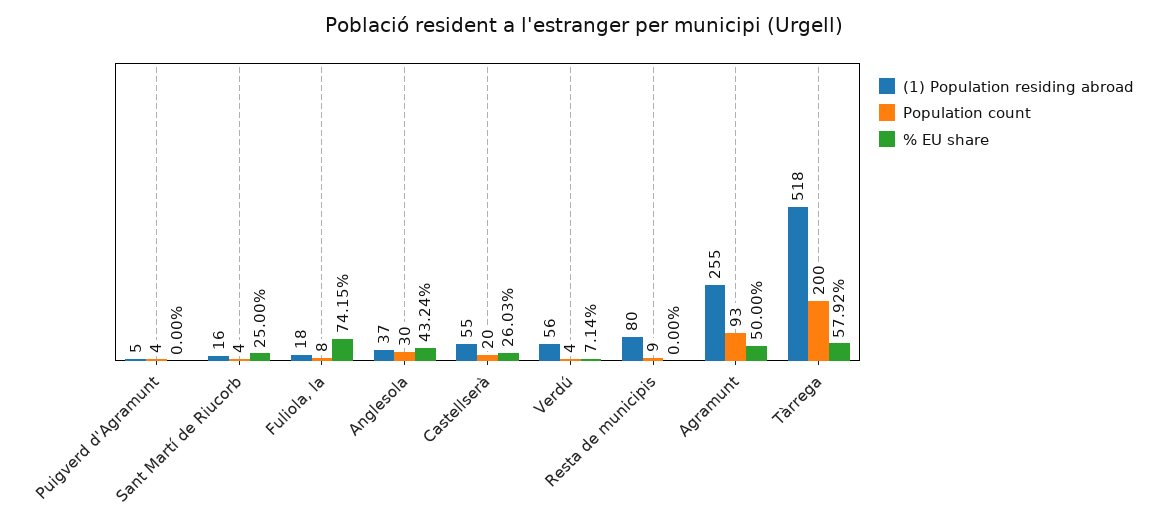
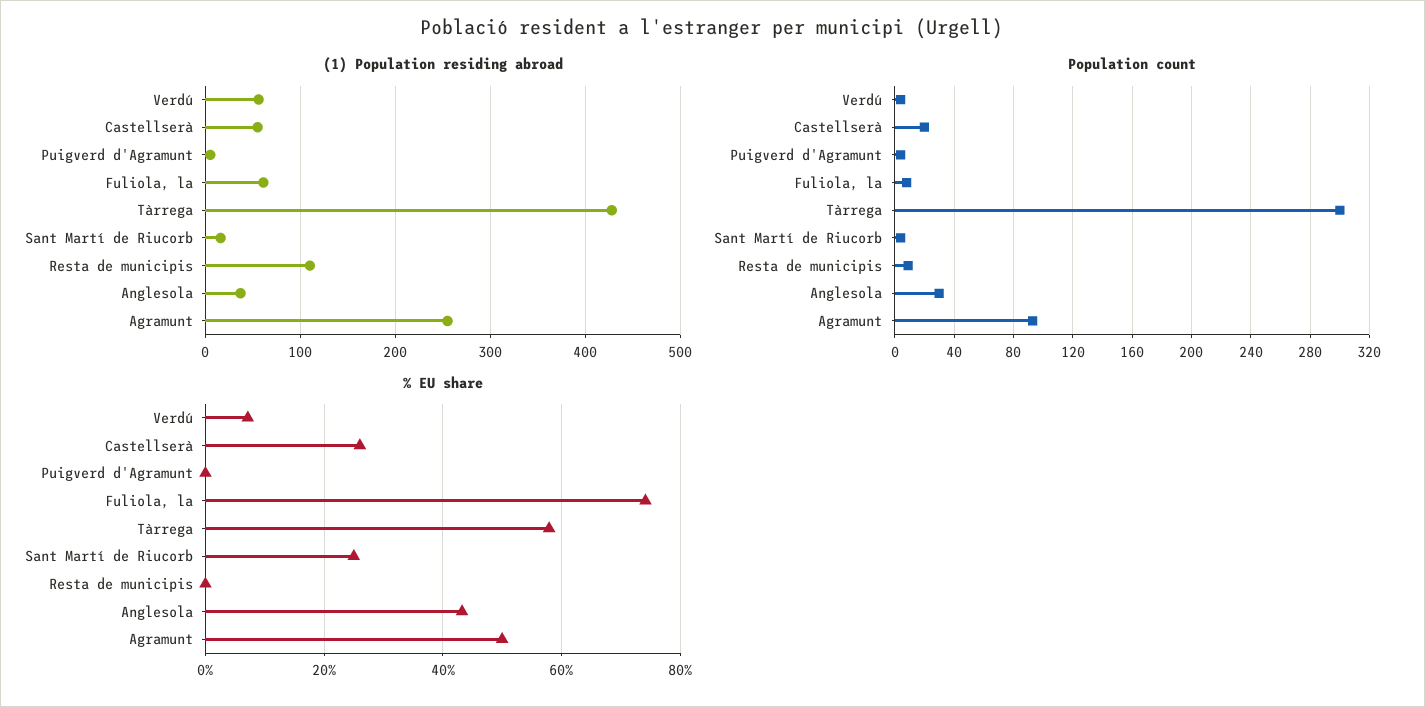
  {
    "(1) Population residing abroad": {
      "Puigverd d'Agramunt": 5,
      "Sant Martí de Riucorb": 16,
-     "Fuliola, la": 18,
+     "Fuliola, la": 60,
      "Anglesola": 37,
      "Castellserà": 55,
      "Verdú": 56,
-     "Resta de municipis": 80,
+     "Resta de municipis": 110,
      "Agramunt": 255,
-     "Tàrrega": 518
+     "Tàrrega": 430
    },
    "Population count": {
      "Puigverd d'Agramunt": 4,
      "Sant Martí de Riucorb": 4,
      "Fuliola, la": 8,
      "Anglesola": 30,
      "Castellserà": 20,
      "Verdú": 4,
      "Resta de municipis": 9,
      "Agramunt": 93,
-     "Tàrrega": 200
+     "Tàrrega": 300
    },
    "% EU share": {
      "Puigverd d'Agramunt": 0,
      "Sant Martí de Riucorb": 25,
      "Fuliola, la": 74.15,
      "Anglesola": 43.24,
      "Castellserà": 26.03,
      "Verdú": 7.14,
      "Resta de municipis": 0,
      "Agramunt": 50,
      "Tàrrega": 57.92
    }
  }

